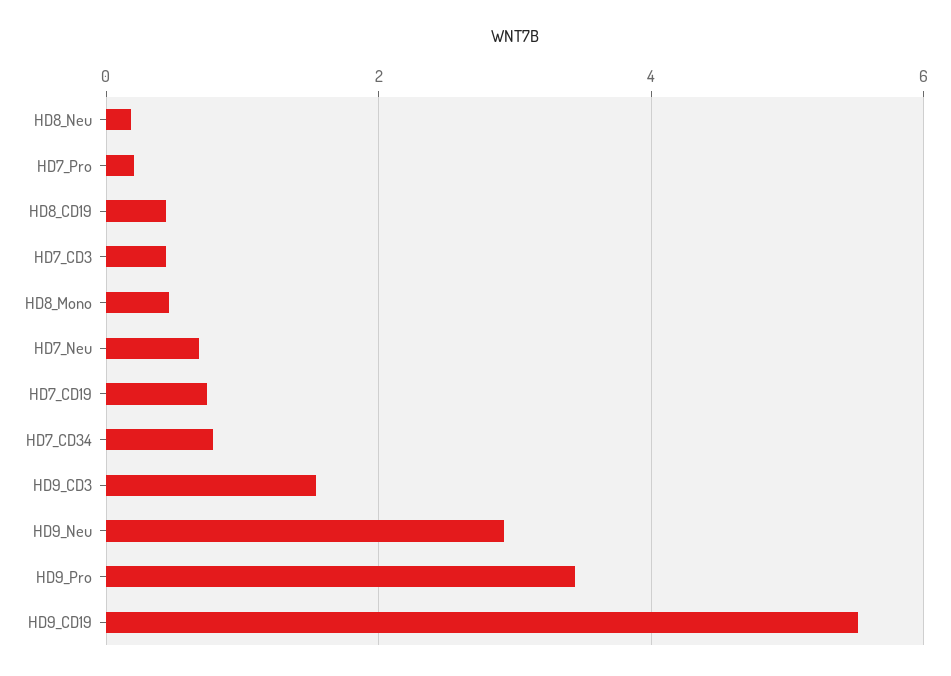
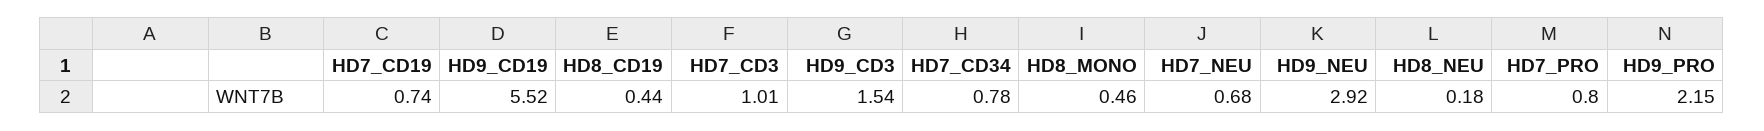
  {
    "HD8_Neu": 0.18,
-   "HD7_Pro": 0.2,
+   "HD7_Pro": 0.8,
    "HD8_CD19": 0.44,
-   "HD7_CD3": 0.4,
+   "HD7_CD3": 1.01,
    "HD8_Mono": 0.46,
    "HD7_Neu": 0.68,
    "HD7_CD19": 0.74,
    "HD7_CD34": 0.78,
    "HD9_CD3": 1.54,
    "HD9_Neu": 2.92,
-   "HD9_Pro": 3.4,
+   "HD9_Pro": 2.15,
    "HD9_CD19": 5.52
  }

